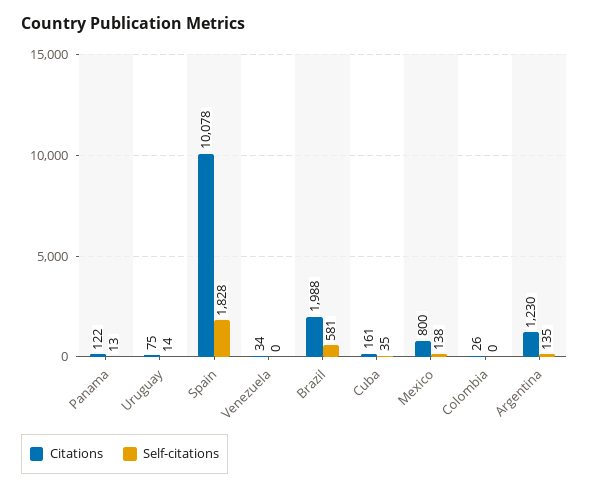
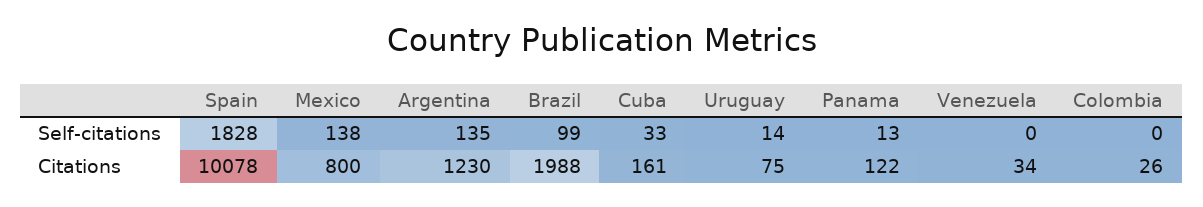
  {
    "Citations": {
      "Panama": 122,
      "Uruguay": 75,
      "Spain": 10078,
      "Venezuela": 34,
      "Brazil": 1988,
      "Cuba": 161,
      "Mexico": 800,
      "Colombia": 26,
      "Argentina": 1230
    },
    "Self-citations": {
      "Panama": 13,
      "Uruguay": 14,
      "Spain": 1828,
      "Venezuela": 0,
-     "Brazil": 581,
+     "Brazil": 99,
-     "Cuba": 35,
+     "Cuba": 33,
      "Mexico": 138,
      "Colombia": 0,
      "Argentina": 135
    }
  }

